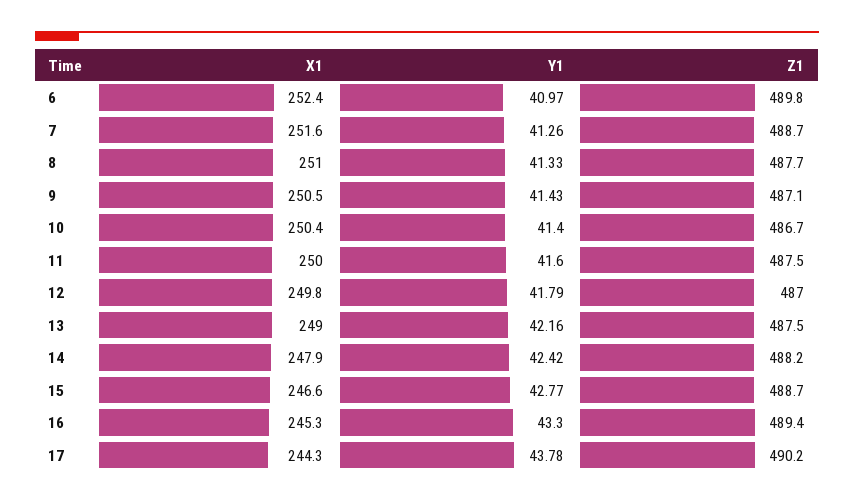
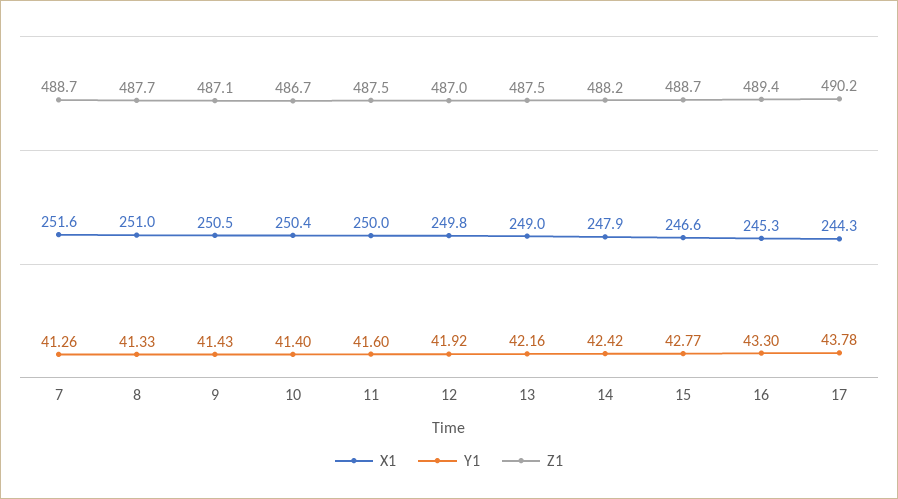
  {
    "X1": {
-     "6": 252.4,
      "7": 251.6,
      "8": 251,
      "9": 250.5,
      "10": 250.4,
      "11": 250,
      "12": 249.8,
      "13": 249,
      "14": 247.9,
      "15": 246.6,
      "16": 245.3,
      "17": 244.3
    },
    "Y1": {
-     "6": 40.97,
      "7": 41.26,
      "8": 41.33,
      "9": 41.43,
      "10": 41.4,
      "11": 41.6,
-     "12": 41.79,
+     "12": 41.92,
      "13": 42.16,
      "14": 42.42,
      "15": 42.77,
      "16": 43.3,
      "17": 43.78
    },
    "Z1": {
-     "6": 489.8,
      "7": 488.7,
      "8": 487.7,
      "9": 487.1,
      "10": 486.7,
      "11": 487.5,
      "12": 487,
      "13": 487.5,
      "14": 488.2,
      "15": 488.7,
      "16": 489.4,
      "17": 490.2
    }
  }

